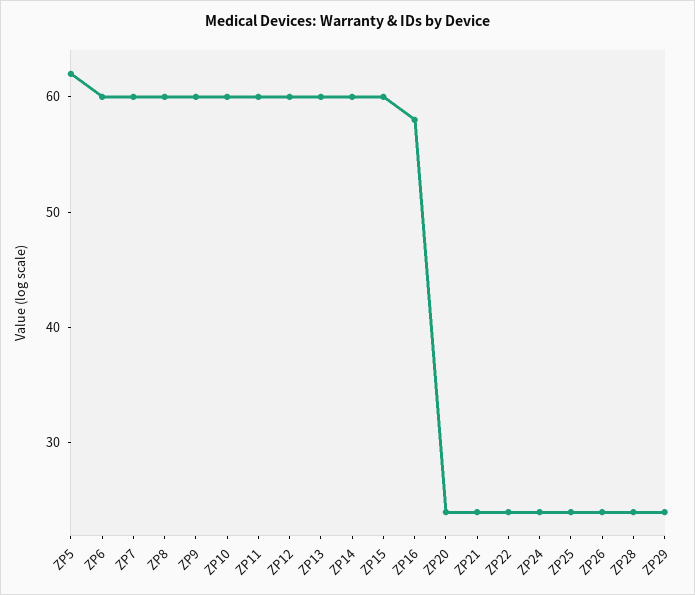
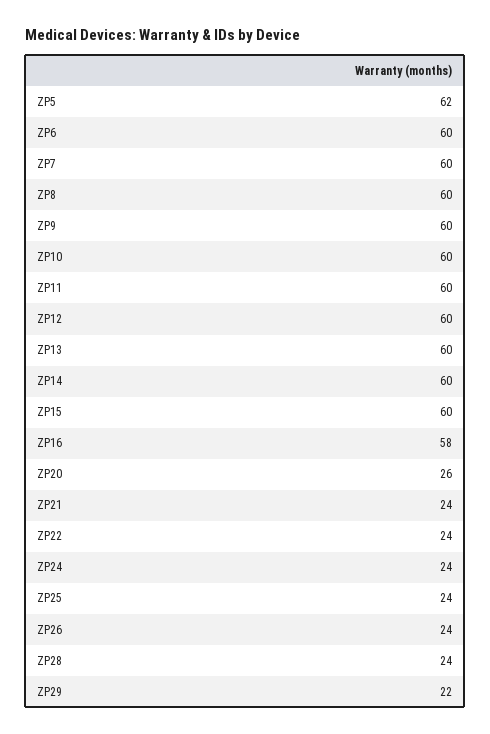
  {
    "ZP5": 62,
    "ZP6": 60,
    "ZP7": 60,
    "ZP8": 60,
    "ZP9": 60,
    "ZP10": 60,
    "ZP11": 60,
    "ZP12": 60,
    "ZP13": 60,
    "ZP14": 60,
    "ZP15": 60,
    "ZP16": 58,
-   "ZP20": 24,
+   "ZP20": 26,
    "ZP21": 24,
    "ZP22": 24,
    "ZP24": 24,
    "ZP25": 24,
    "ZP26": 24,
    "ZP28": 24,
-   "ZP29": 24
+   "ZP29": 22
  }

